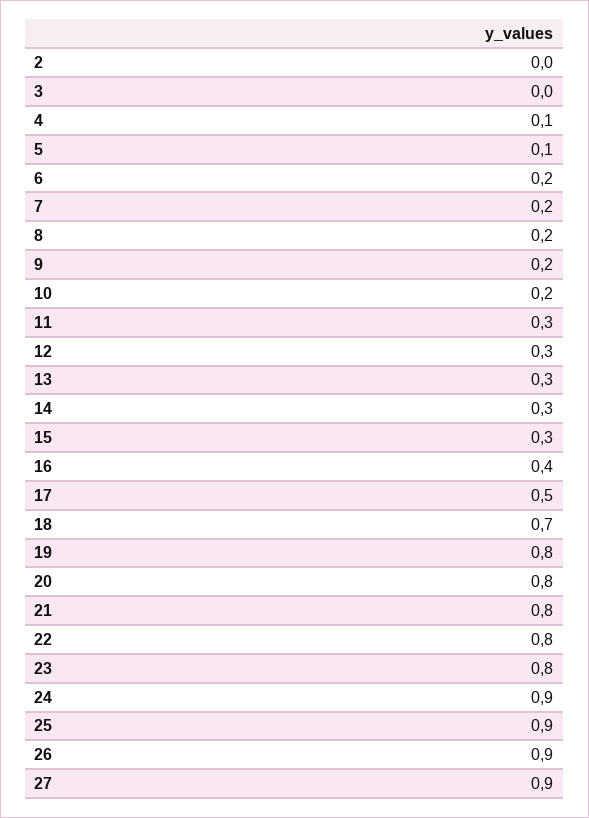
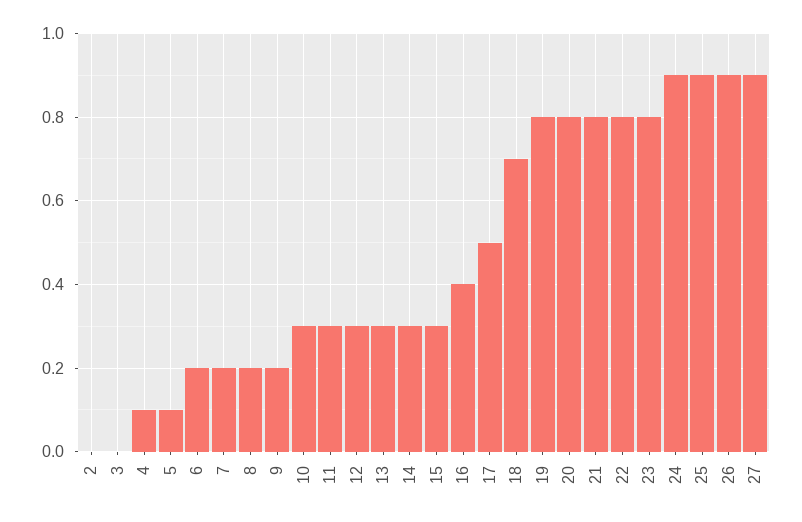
  {
    "2": 0,
    "3": 0,
    "4": 0.1,
    "5": 0.1,
    "6": 0.2,
    "7": 0.2,
    "8": 0.2,
    "9": 0.2,
-   "10": 0.2,
+   "10": 0.3,
    "11": 0.3,
    "12": 0.3,
    "13": 0.3,
    "14": 0.3,
    "15": 0.3,
    "16": 0.4,
    "17": 0.5,
    "18": 0.7,
    "19": 0.8,
    "20": 0.8,
    "21": 0.8,
    "22": 0.8,
    "23": 0.8,
    "24": 0.9,
    "25": 0.9,
    "26": 0.9,
    "27": 0.9
  }

